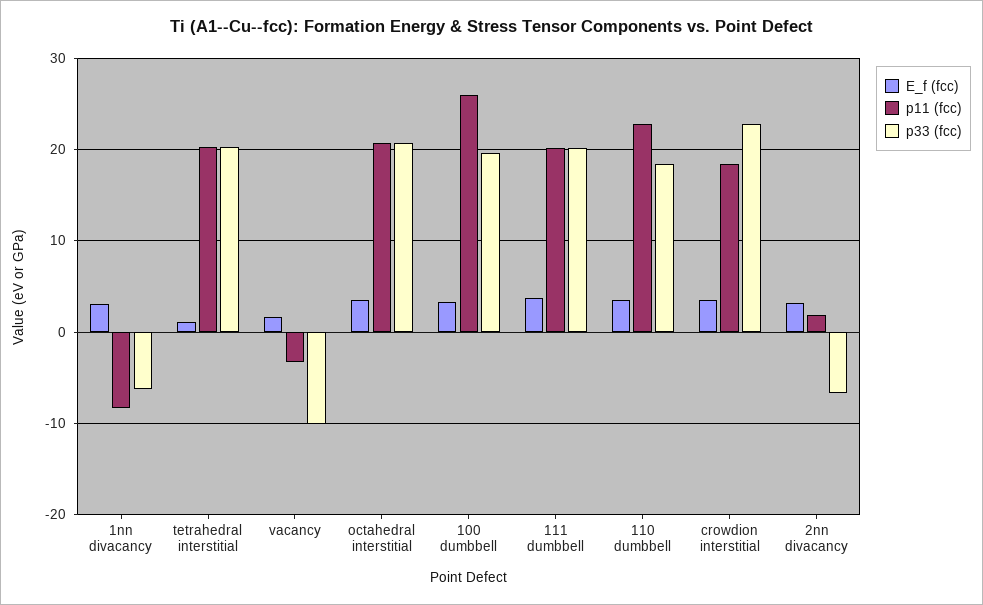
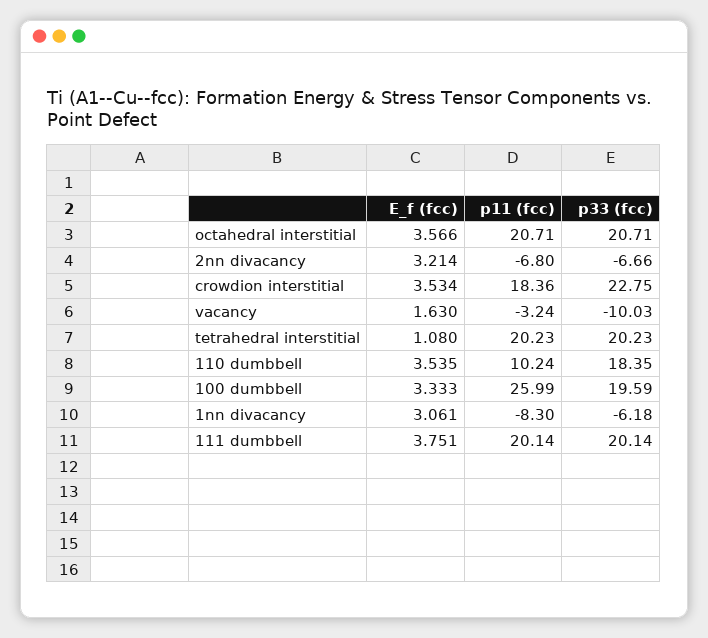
  {
    "E_f (fcc)": {
      "1nn divacancy": 3.061,
      "tetrahedral interstitial": 1.08,
      "vacancy": 1.63,
      "octahedral interstitial": 3.566,
      "100 dumbbell": 3.333,
      "111 dumbbell": 3.751,
      "110 dumbbell": 3.535,
      "crowdion interstitial": 3.534,
      "2nn divacancy": 3.214
    },
    "p11 (fcc)": {
      "1nn divacancy": -8.3,
      "tetrahedral interstitial": 20.23,
      "vacancy": -3.24,
      "octahedral interstitial": 20.71,
      "100 dumbbell": 25.99,
      "111 dumbbell": 20.14,
-     "110 dumbbell": 23,
+     "110 dumbbell": 10.24,
      "crowdion interstitial": 18.36,
-     "2nn divacancy": 2
+     "2nn divacancy": -6.8
    },
    "p33 (fcc)": {
      "1nn divacancy": -6.18,
      "tetrahedral interstitial": 20.23,
      "vacancy": -10.03,
      "octahedral interstitial": 20.71,
      "100 dumbbell": 19.59,
      "111 dumbbell": 20.14,
      "110 dumbbell": 18.35,
      "crowdion interstitial": 22.75,
      "2nn divacancy": -6.66
    }
  }

